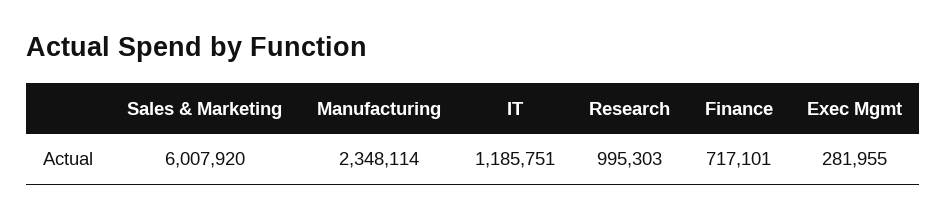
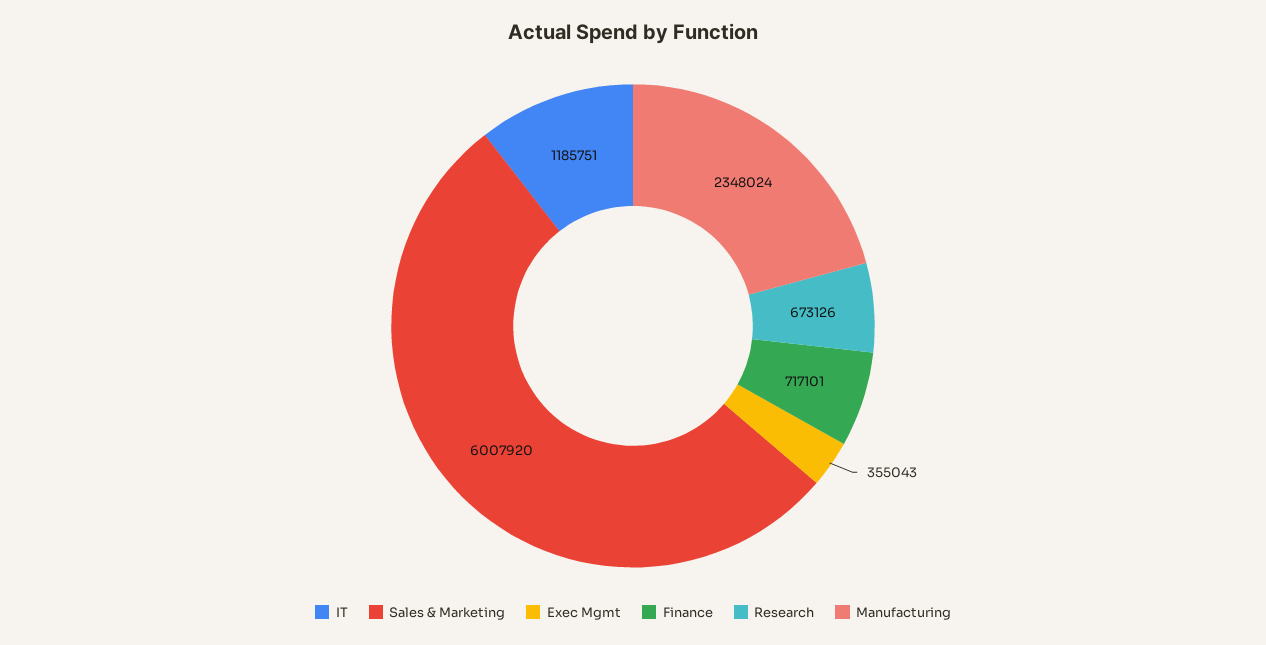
  {
    "Sales & Marketing": 6007920,
-   "Manufacturing": 2348114,
+   "Manufacturing": 2348024,
    "IT": 1185751,
-   "Research": 995303,
+   "Research": 673126,
    "Finance": 717101,
-   "Exec Mgmt": 281955
+   "Exec Mgmt": 355043
  }

